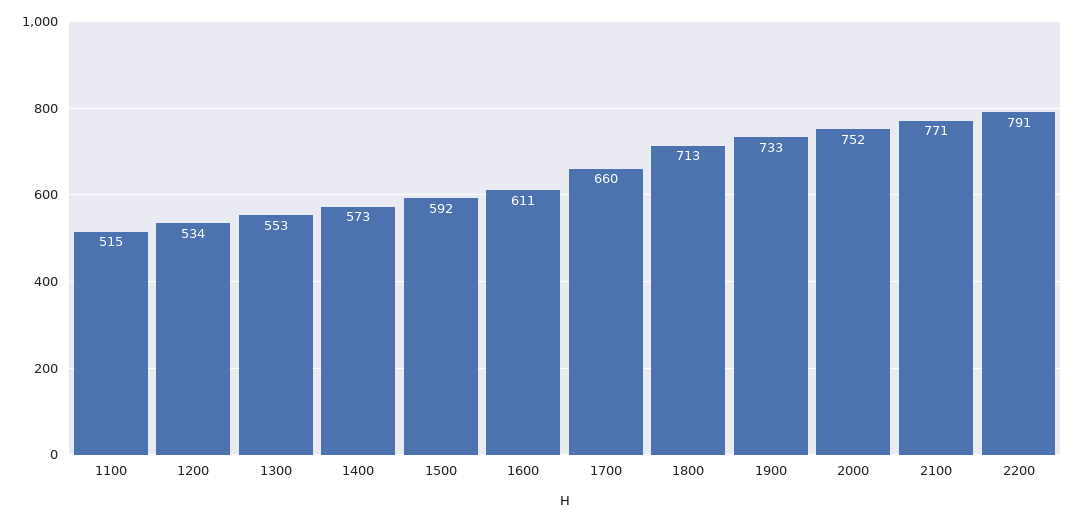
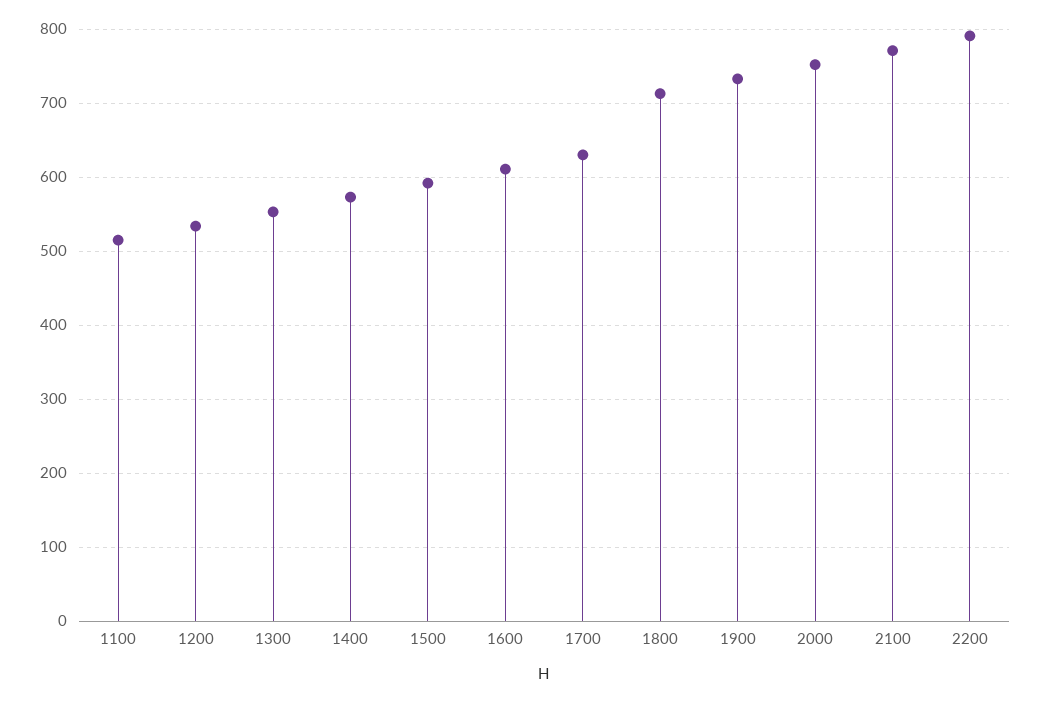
  {
    "1100": 515,
    "1200": 534,
    "1300": 553,
    "1400": 573,
    "1500": 592,
    "1600": 611,
-   "1700": 660,
+   "1700": 630,
    "1800": 713,
    "1900": 733,
    "2000": 752,
    "2100": 771,
    "2200": 791
  }

